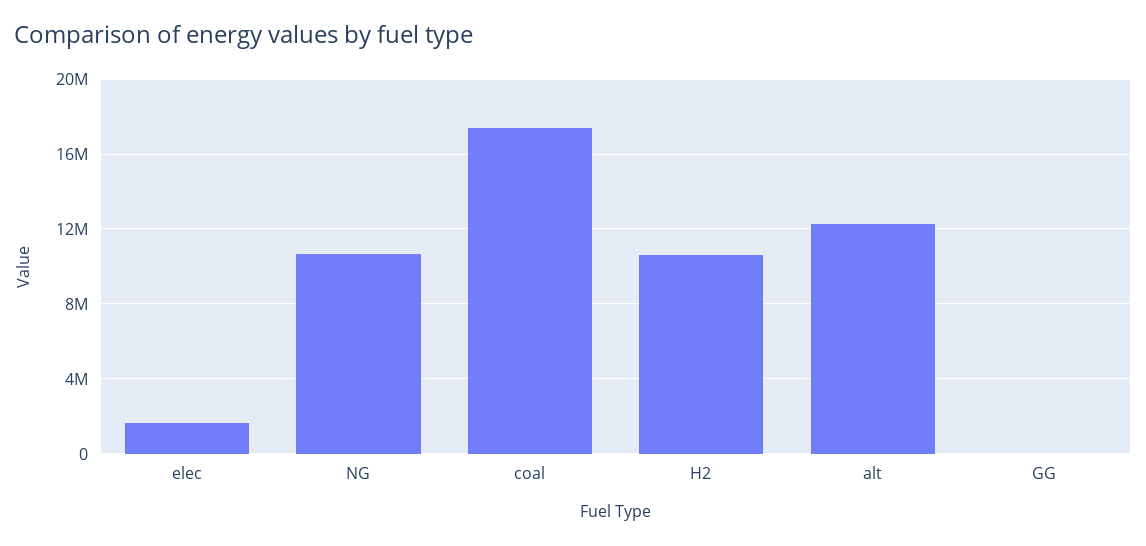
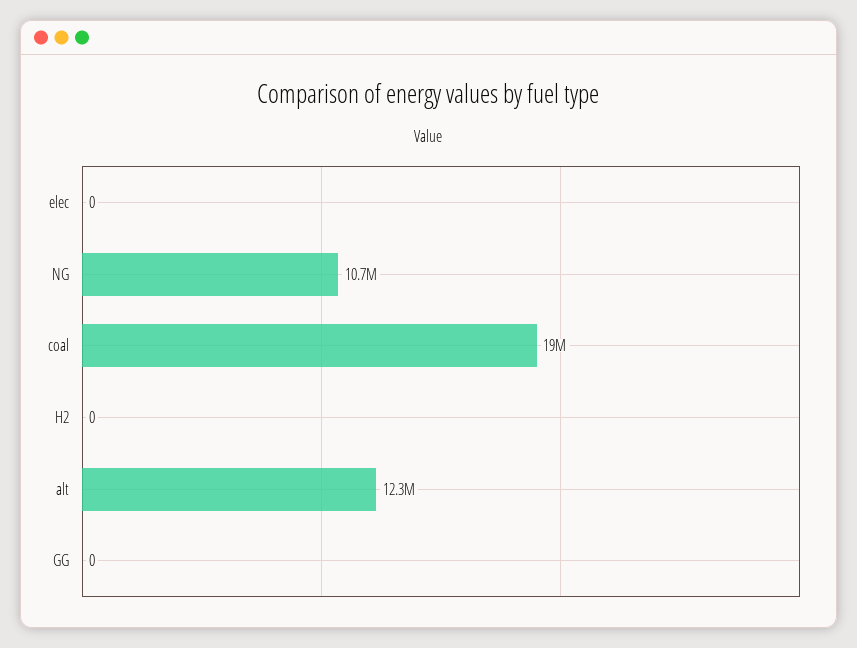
  {
-   "elec": 1500000,
+   "elec": 0,
    "NG": 10700000,
-   "coal": 17500000,
+   "coal": 19000000,
-   "H2": 10500000,
+   "H2": 0,
    "alt": 12300000,
    "GG": 0
  }

